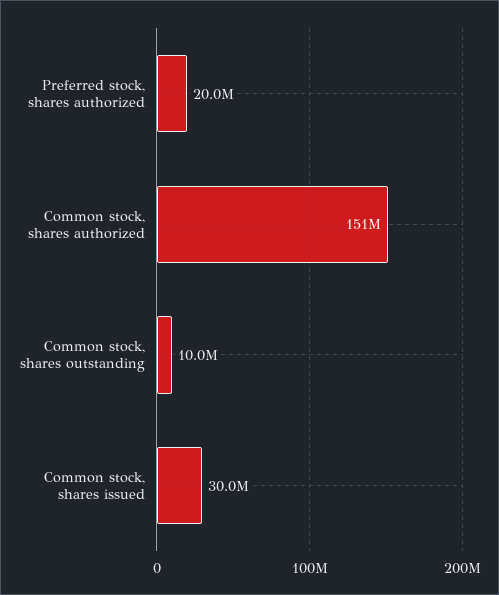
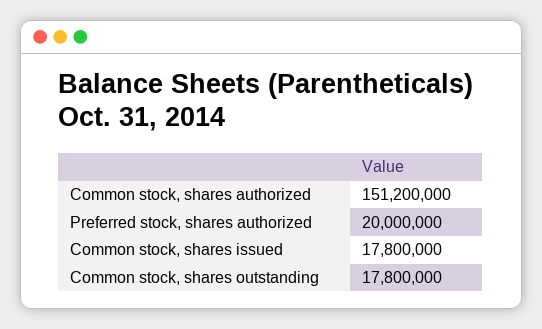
  {
    "Preferred stock, shares authorized": 20000000,
    "Common stock, shares authorized": 151200000,
-   "Common stock, shares outstanding": 10000000,
+   "Common stock, shares outstanding": 17800000,
-   "Common stock, shares issued": 30000000
+   "Common stock, shares issued": 17800000
  }

